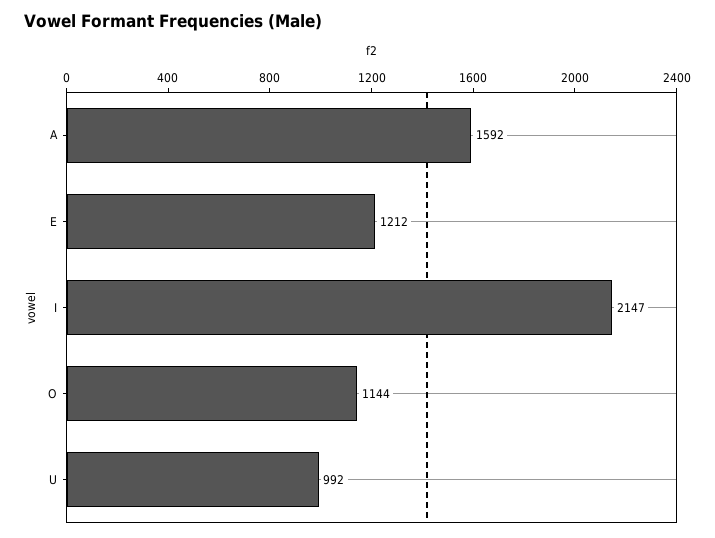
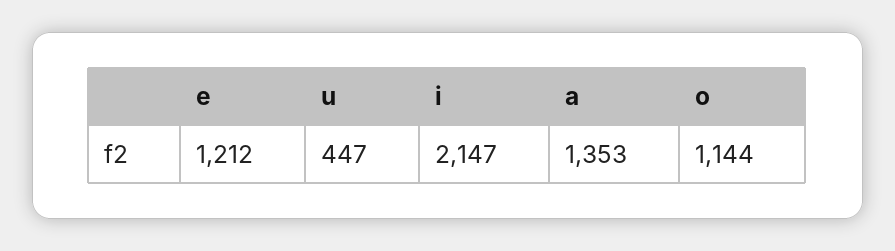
  {
-   "A": 1592,
+   "A": 1353,
    "E": 1212,
    "I": 2147,
    "O": 1144,
-   "U": 992
+   "U": 447
  }

